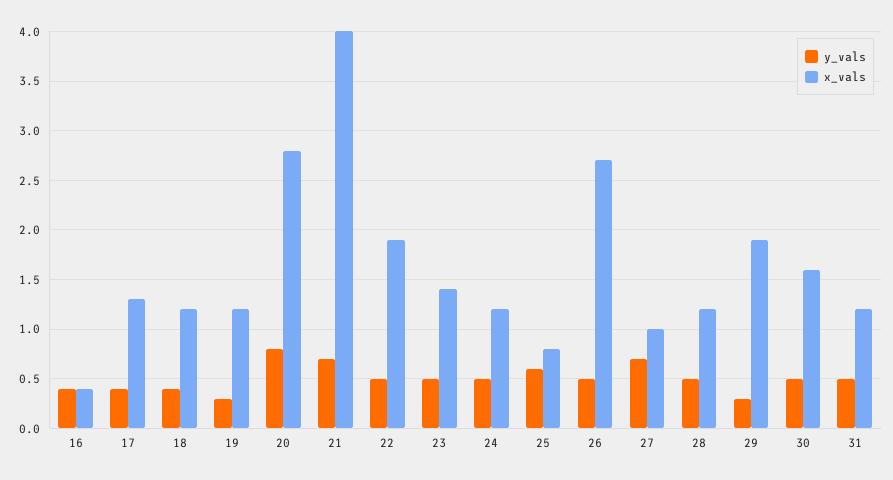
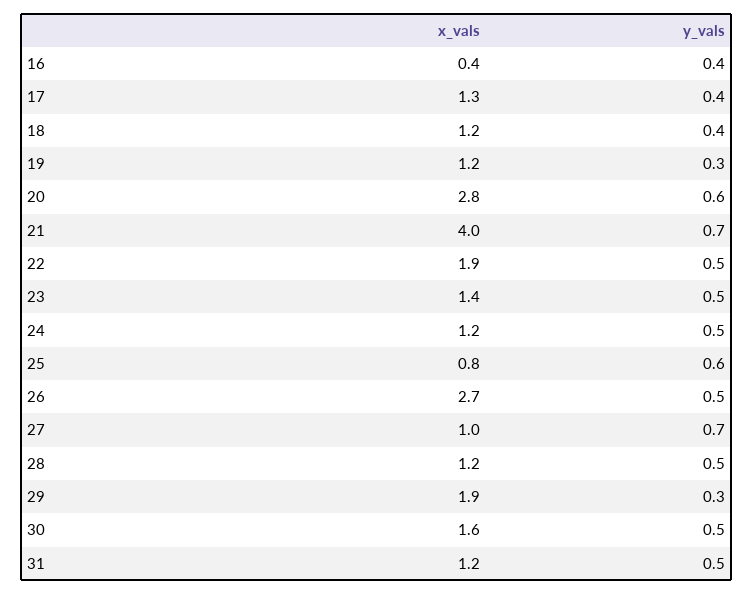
  {
    "y_vals": {
      "16": 0.4,
      "17": 0.4,
      "18": 0.4,
      "19": 0.3,
-     "20": 0.8,
+     "20": 0.6,
      "21": 0.7,
      "22": 0.5,
      "23": 0.5,
      "24": 0.5,
      "25": 0.6,
      "26": 0.5,
      "27": 0.7,
      "28": 0.5,
      "29": 0.3,
      "30": 0.5,
      "31": 0.5
    },
    "x_vals": {
      "16": 0.4,
      "17": 1.3,
      "18": 1.2,
      "19": 1.2,
      "20": 2.8,
      "21": 4,
      "22": 1.9,
      "23": 1.4,
      "24": 1.2,
      "25": 0.8,
      "26": 2.7,
      "27": 1,
      "28": 1.2,
      "29": 1.9,
      "30": 1.6,
      "31": 1.2
    }
  }

